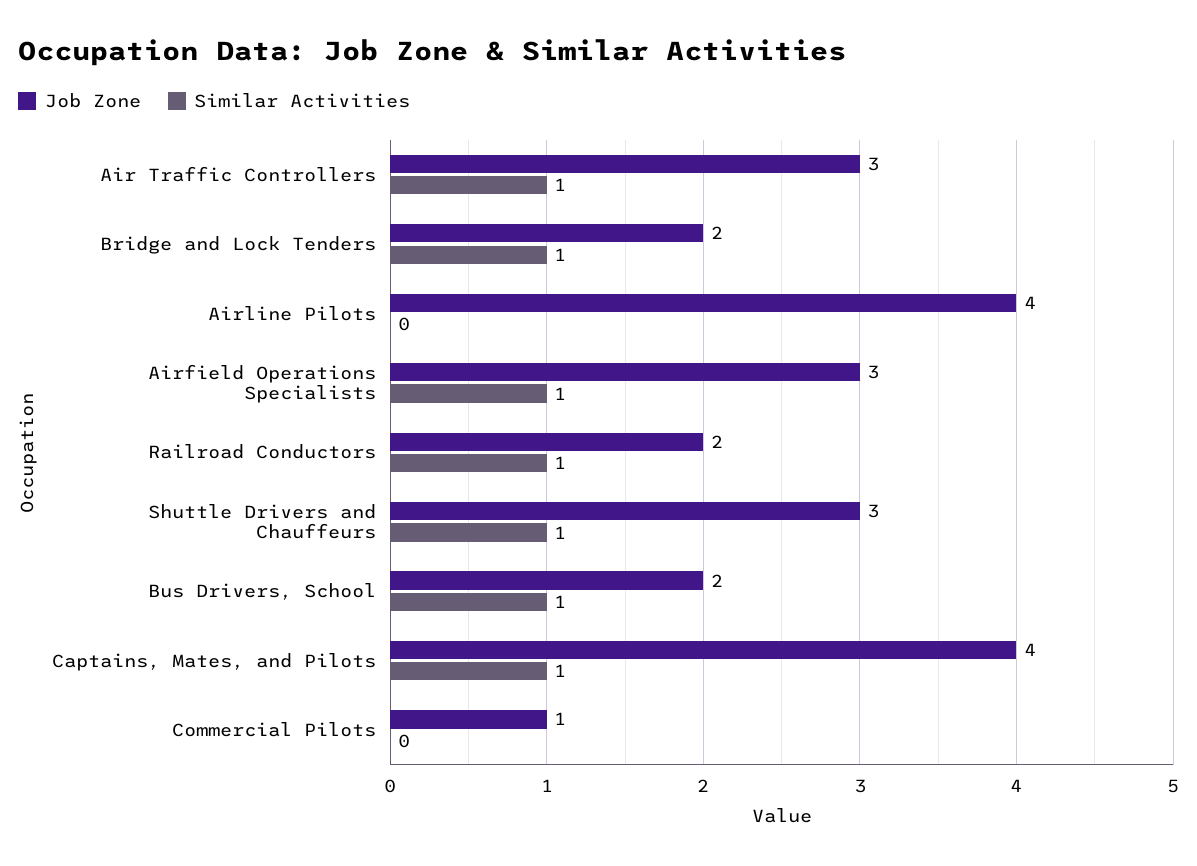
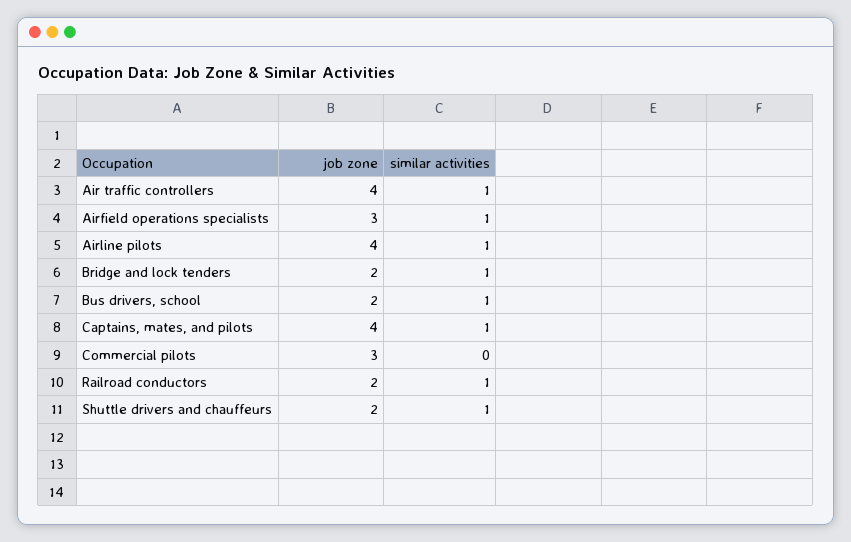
  {
    "Job Zone": {
-     "Air Traffic Controllers": 3,
+     "Air Traffic Controllers": 4,
      "Bridge and Lock Tenders": 2,
      "Airline Pilots": 4,
      "Airfield Operations Specialists": 3,
      "Railroad Conductors": 2,
-     "Shuttle Drivers and Chauffeurs": 3,
+     "Shuttle Drivers and Chauffeurs": 2,
      "Bus Drivers, School": 2,
      "Captains, Mates, and Pilots": 4,
-     "Commercial Pilots": 1
+     "Commercial Pilots": 3
    },
    "Similar Activities": {
      "Air Traffic Controllers": 1,
      "Bridge and Lock Tenders": 1,
-     "Airline Pilots": 0,
+     "Airline Pilots": 1,
      "Airfield Operations Specialists": 1,
      "Railroad Conductors": 1,
      "Shuttle Drivers and Chauffeurs": 1,
      "Bus Drivers, School": 1,
      "Captains, Mates, and Pilots": 1,
      "Commercial Pilots": 0
    }
  }

